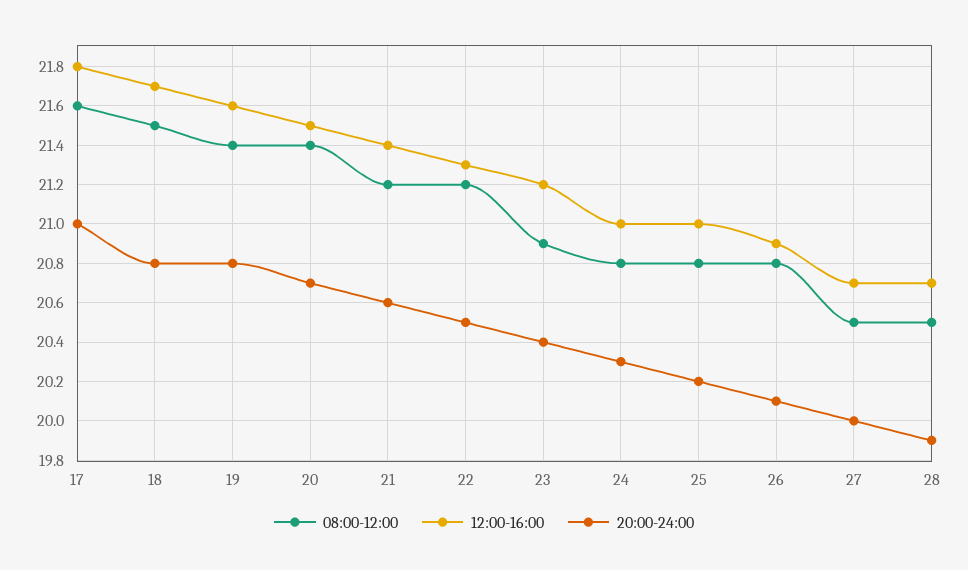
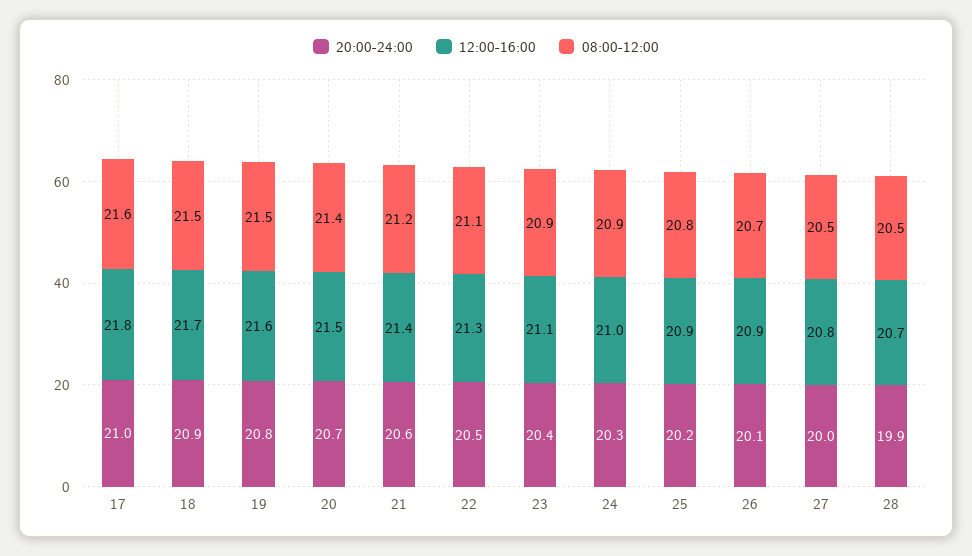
  {
    "08:00-12:00": {
      "17": 21.6,
      "18": 21.5,
-     "19": 21.4,
+     "19": 21.5,
      "20": 21.4,
      "21": 21.2,
-     "22": 21.2,
+     "22": 21.1,
      "23": 20.9,
-     "24": 20.8,
+     "24": 20.9,
      "25": 20.8,
-     "26": 20.8,
+     "26": 20.7,
      "27": 20.5,
      "28": 20.5
    },
    "12:00-16:00": {
      "17": 21.8,
      "18": 21.7,
      "19": 21.6,
      "20": 21.5,
      "21": 21.4,
      "22": 21.3,
-     "23": 21.2,
+     "23": 21.1,
      "24": 21,
-     "25": 21,
+     "25": 20.9,
      "26": 20.9,
-     "27": 20.7,
+     "27": 20.8,
      "28": 20.7
    },
    "20:00-24:00": {
      "17": 21,
-     "18": 20.8,
+     "18": 20.9,
      "19": 20.8,
      "20": 20.7,
      "21": 20.6,
      "22": 20.5,
      "23": 20.4,
      "24": 20.3,
      "25": 20.2,
      "26": 20.1,
      "27": 20,
      "28": 19.9
    }
  }

